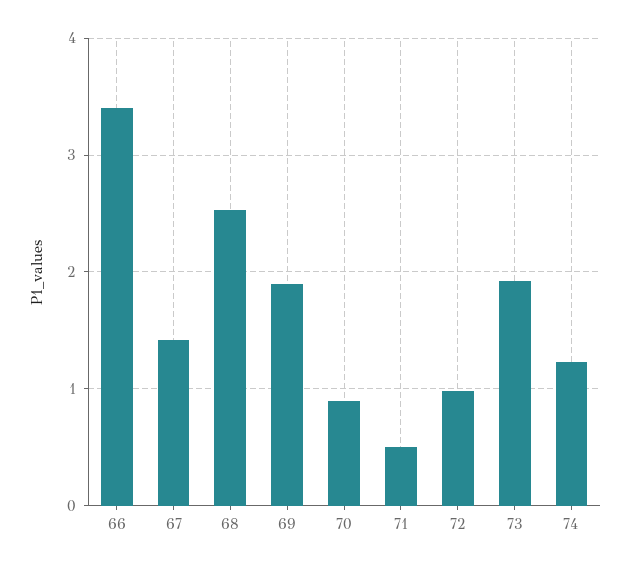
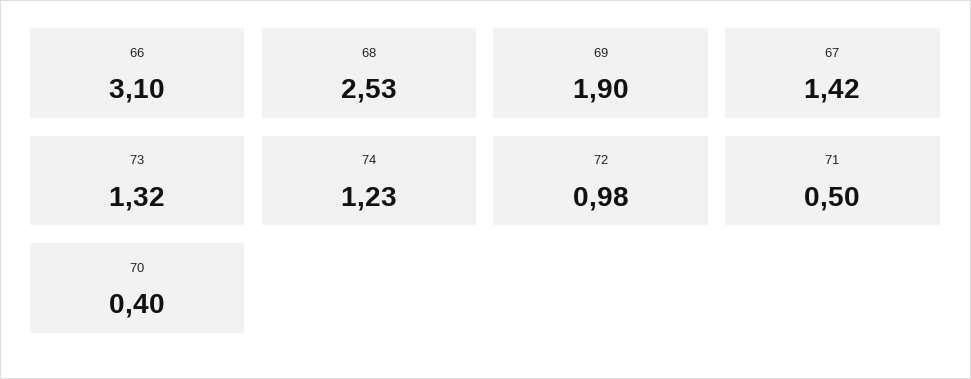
  {
-   "66": 3.4,
+   "66": 3.1,
    "67": 1.42,
    "68": 2.53,
    "69": 1.9,
-   "70": 0.9,
+   "70": 0.4,
    "71": 0.5,
    "72": 0.98,
-   "73": 1.9,
+   "73": 1.32,
    "74": 1.23
  }

